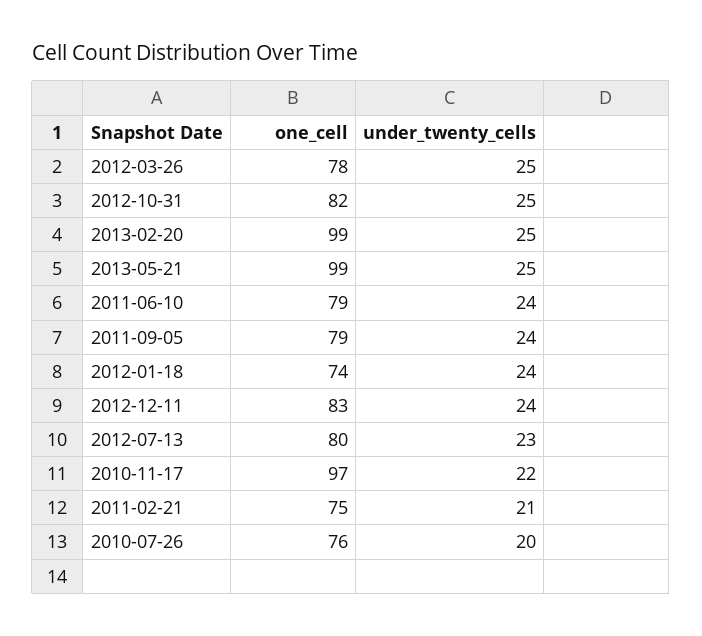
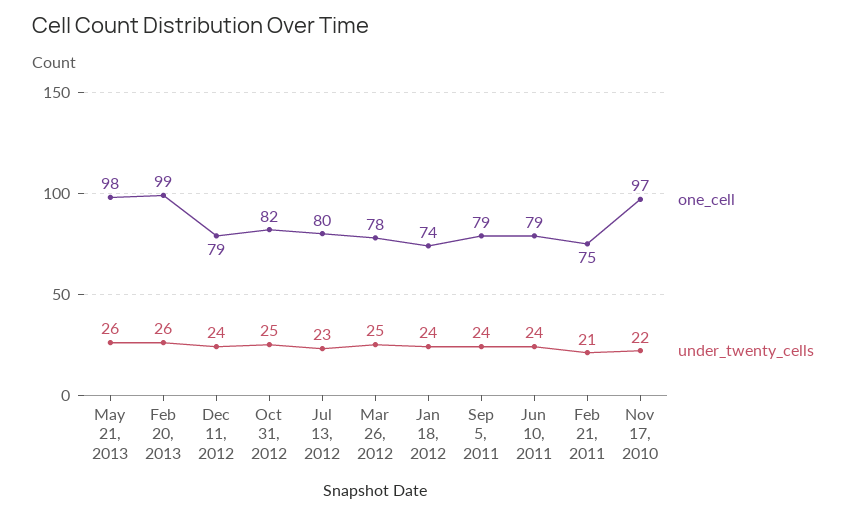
  {
    "one_cell": {
      "2012-03-26": 78,
      "2012-10-31": 82,
      "2013-02-20": 99,
-     "2013-05-21": 99,
+     "2013-05-21": 98,
      "2011-06-10": 79,
      "2011-09-05": 79,
      "2012-01-18": 74,
-     "2012-12-11": 83,
+     "2012-12-11": 79,
      "2012-07-13": 80,
      "2010-11-17": 97,
-     "2011-02-21": 75,
+     "2011-02-21": 75
-     "2010-07-26": 76
    },
    "under_twenty_cells": {
      "2012-03-26": 25,
      "2012-10-31": 25,
-     "2013-02-20": 25,
+     "2013-02-20": 26,
-     "2013-05-21": 25,
+     "2013-05-21": 26,
      "2011-06-10": 24,
      "2011-09-05": 24,
      "2012-01-18": 24,
      "2012-12-11": 24,
      "2012-07-13": 23,
      "2010-11-17": 22,
-     "2011-02-21": 21,
+     "2011-02-21": 21
-     "2010-07-26": 20
    }
  }

